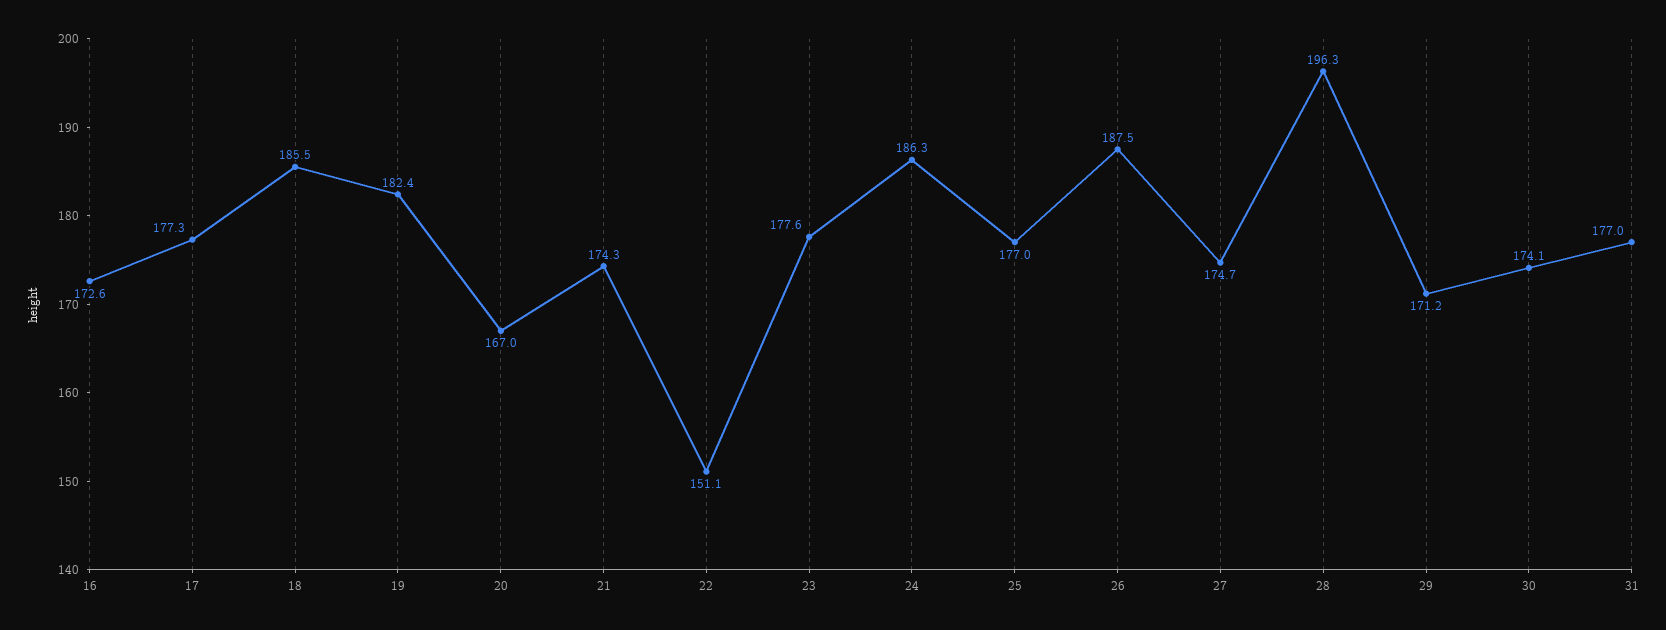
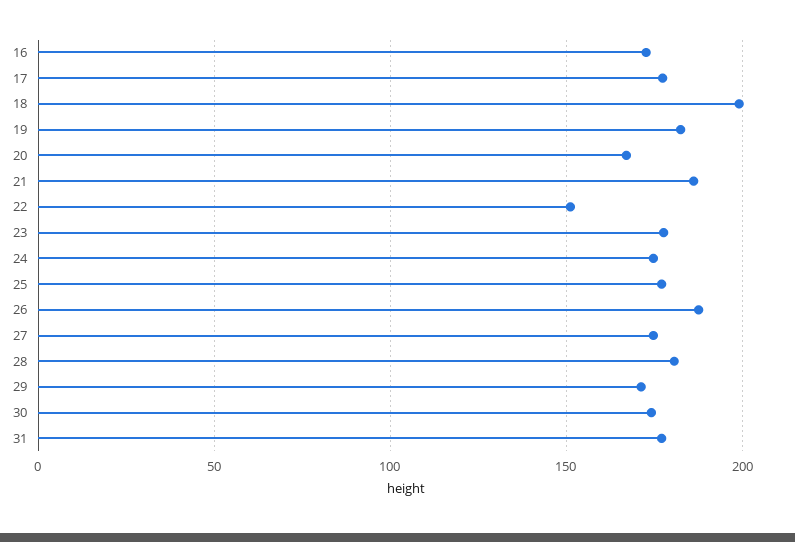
  {
    "16": 172.6,
    "17": 177.3,
-   "18": 185.5,
+   "18": 200,
    "19": 182.4,
    "20": 167,
-   "21": 174.3,
+   "21": 185,
    "22": 151.1,
    "23": 177.6,
-   "24": 186.3,
+   "24": 175,
    "25": 177,
    "26": 187.5,
    "27": 174.7,
-   "28": 196.3,
+   "28": 180,
    "29": 171.2,
    "30": 174.1,
    "31": 177
  }

